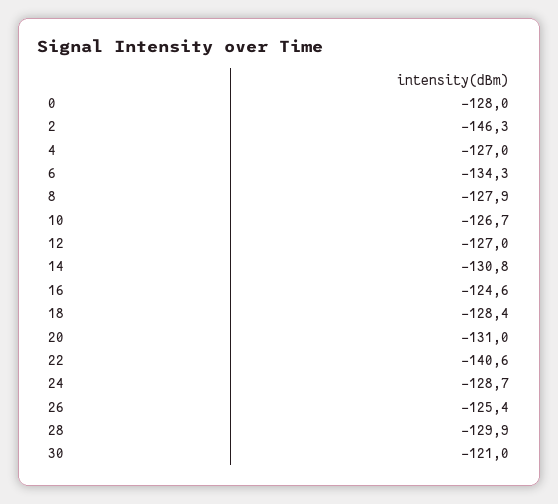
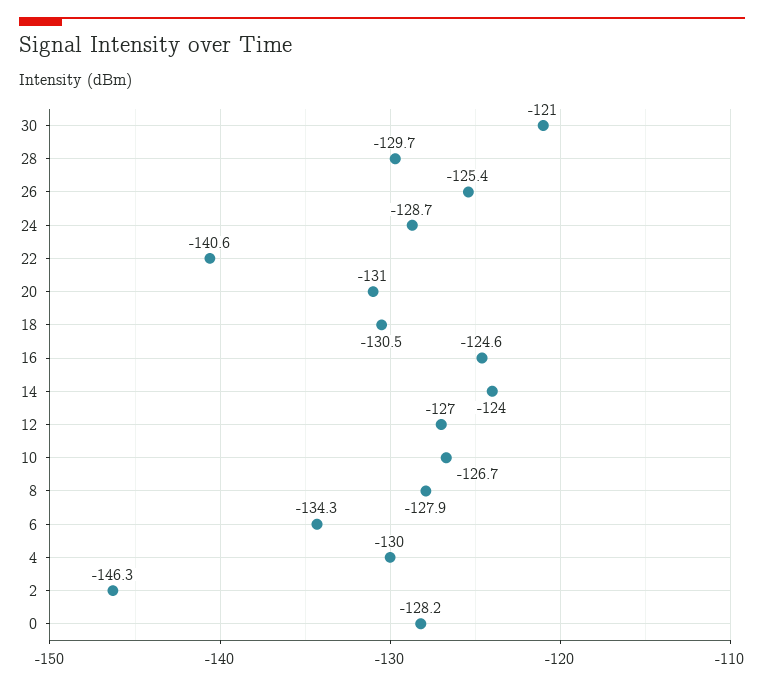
  {
-   "0": -128,
+   "0": -128.2,
    "2": -146.3,
-   "4": -127,
+   "4": -130,
    "6": -134.3,
    "8": -127.9,
    "10": -126.7,
    "12": -127,
-   "14": -130.8,
+   "14": -124,
    "16": -124.6,
-   "18": -128.4,
+   "18": -130.5,
    "20": -131,
    "22": -140.6,
    "24": -128.7,
    "26": -125.4,
-   "28": -129.9,
+   "28": -129.7,
    "30": -121
  }

